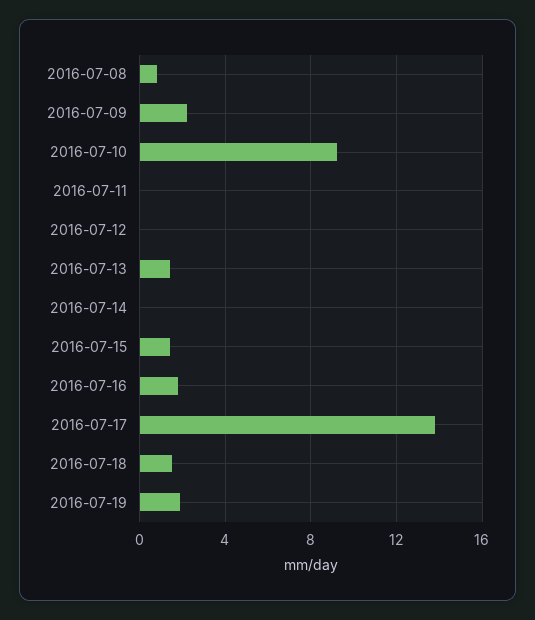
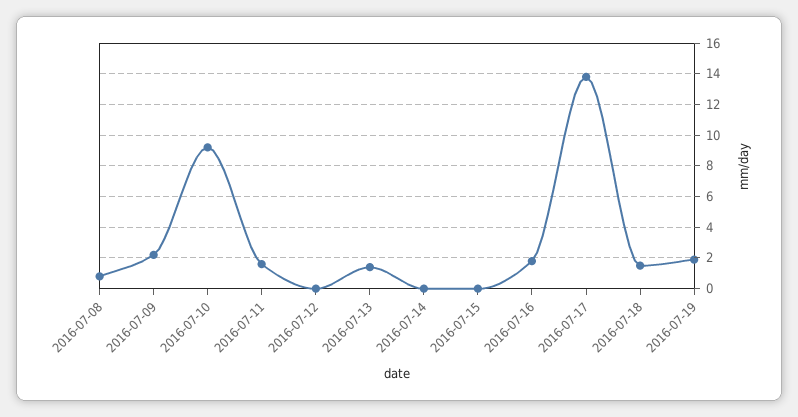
  {
    "2016-07-08": 1,
    "2016-07-09": 2,
    "2016-07-10": 9,
-   "2016-07-11": 0,
+   "2016-07-11": 1.5,
    "2016-07-12": 0,
    "2016-07-13": 1.5,
    "2016-07-14": 0,
-   "2016-07-15": 1.5,
+   "2016-07-15": 0,
    "2016-07-16": 2,
    "2016-07-17": 14,
    "2016-07-18": 1.5,
    "2016-07-19": 2
  }

